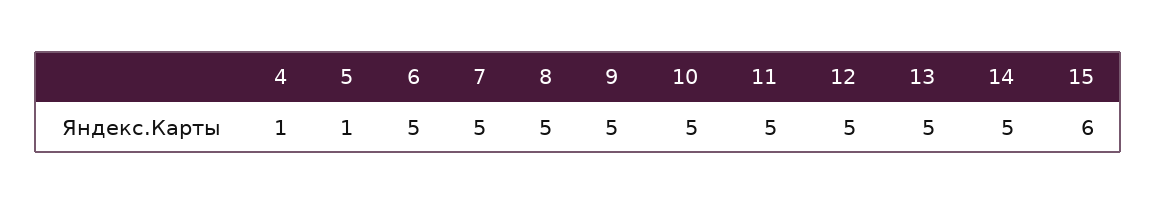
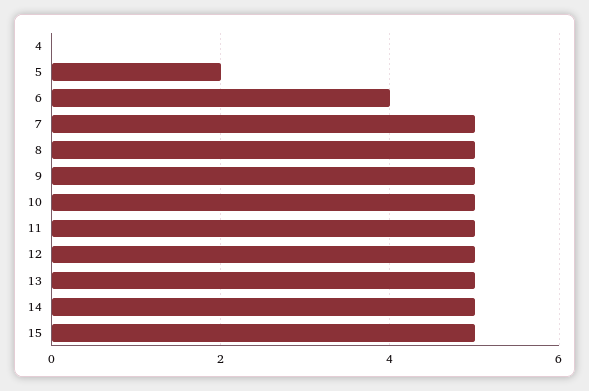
  {
-   "4": 1,
+   "4": 0,
-   "5": 1,
+   "5": 2,
-   "6": 5,
+   "6": 4,
    "7": 5,
    "8": 5,
    "9": 5,
    "10": 5,
    "11": 5,
    "12": 5,
    "13": 5,
    "14": 5,
-   "15": 6
+   "15": 5
  }

